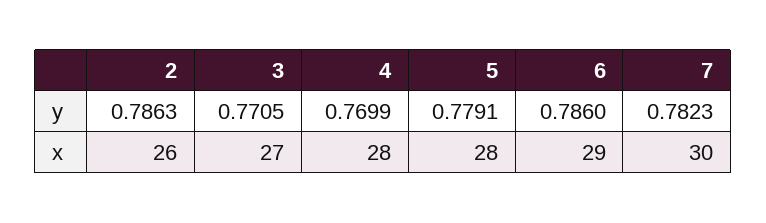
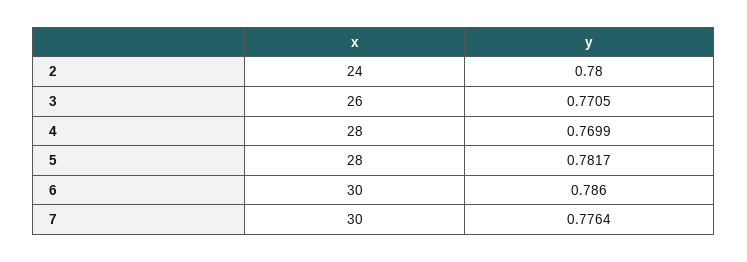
  {
    "2": {
-     "y": 0.7863,
+     "y": 0.78,
-     "x": 26
+     "x": 24
    },
    "3": {
      "y": 0.7705,
-     "x": 27
+     "x": 26
    },
    "4": {
      "y": 0.7699,
      "x": 28
    },
    "5": {
-     "y": 0.7791,
+     "y": 0.7817,
      "x": 28
    },
    "6": {
      "y": 0.786,
-     "x": 29
+     "x": 30
    },
    "7": {
-     "y": 0.7823,
+     "y": 0.7764,
      "x": 30
    }
  }

